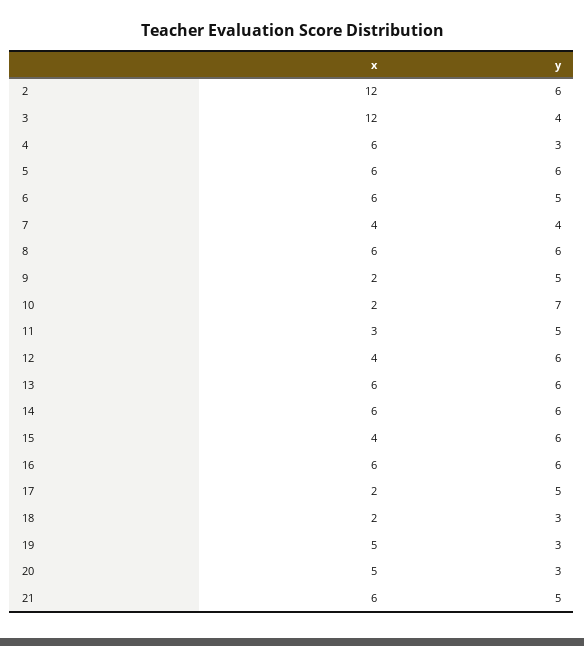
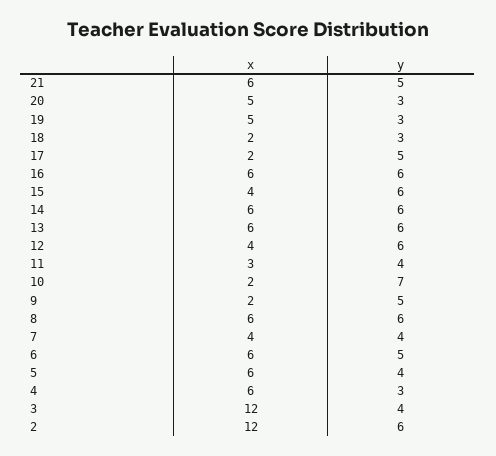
  {
    "x": {
      "2": 12,
      "3": 12,
      "4": 6,
      "5": 6,
      "6": 6,
      "7": 4,
      "8": 6,
      "9": 2,
      "10": 2,
      "11": 3,
      "12": 4,
      "13": 6,
      "14": 6,
      "15": 4,
      "16": 6,
      "17": 2,
      "18": 2,
      "19": 5,
      "20": 5,
      "21": 6
    },
    "y": {
      "2": 6,
      "3": 4,
      "4": 3,
-     "5": 6,
+     "5": 4,
      "6": 5,
      "7": 4,
      "8": 6,
      "9": 5,
      "10": 7,
-     "11": 5,
+     "11": 4,
      "12": 6,
      "13": 6,
      "14": 6,
      "15": 6,
      "16": 6,
      "17": 5,
      "18": 3,
      "19": 3,
      "20": 3,
      "21": 5
    }
  }

